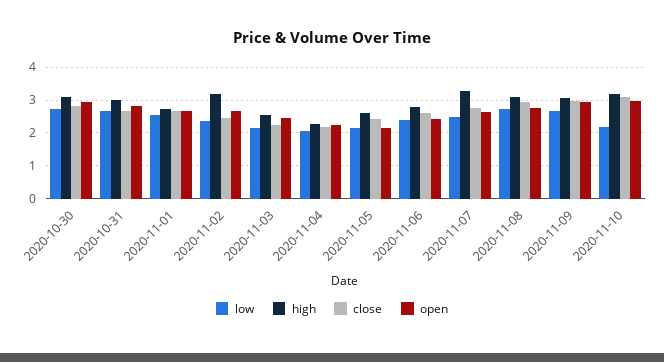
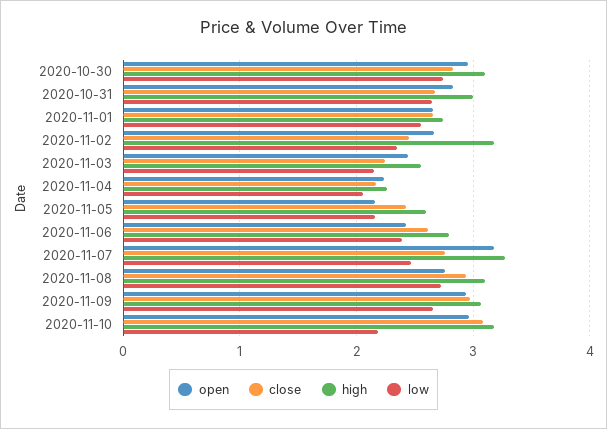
  {
    "low": {
      "2020-10-30": 2.7,
      "2020-10-31": 2.7,
      "2020-11-01": 2.6,
      "2020-11-02": 2.4,
      "2020-11-03": 2.2,
      "2020-11-04": 2.1,
      "2020-11-05": 2.2,
      "2020-11-06": 2.4,
      "2020-11-07": 2.5,
      "2020-11-08": 2.7,
      "2020-11-09": 2.7,
      "2020-11-10": 2.2
    },
    "high": {
      "2020-10-30": 3.1,
      "2020-10-31": 3,
      "2020-11-01": 2.7,
      "2020-11-02": 3.2,
      "2020-11-03": 2.6,
      "2020-11-04": 2.3,
      "2020-11-05": 2.6,
      "2020-11-06": 2.8,
      "2020-11-07": 3.3,
      "2020-11-08": 3.1,
      "2020-11-09": 3.1,
      "2020-11-10": 3.2
    },
    "close": {
      "2020-10-30": 2.8,
      "2020-10-31": 2.7,
      "2020-11-01": 2.7,
      "2020-11-02": 2.4,
      "2020-11-03": 2.2,
      "2020-11-04": 2.2,
      "2020-11-05": 2.4,
      "2020-11-06": 2.6,
      "2020-11-07": 2.8,
      "2020-11-08": 2.9,
      "2020-11-09": 3,
      "2020-11-10": 3.1
    },
    "open": {
      "2020-10-30": 3,
      "2020-10-31": 2.8,
      "2020-11-01": 2.7,
      "2020-11-02": 2.7,
      "2020-11-03": 2.4,
      "2020-11-04": 2.2,
      "2020-11-05": 2.2,
      "2020-11-06": 2.4,
-     "2020-11-07": 2.6,
+     "2020-11-07": 3.2,
      "2020-11-08": 2.8,
      "2020-11-09": 2.9,
      "2020-11-10": 3
    }
  }

